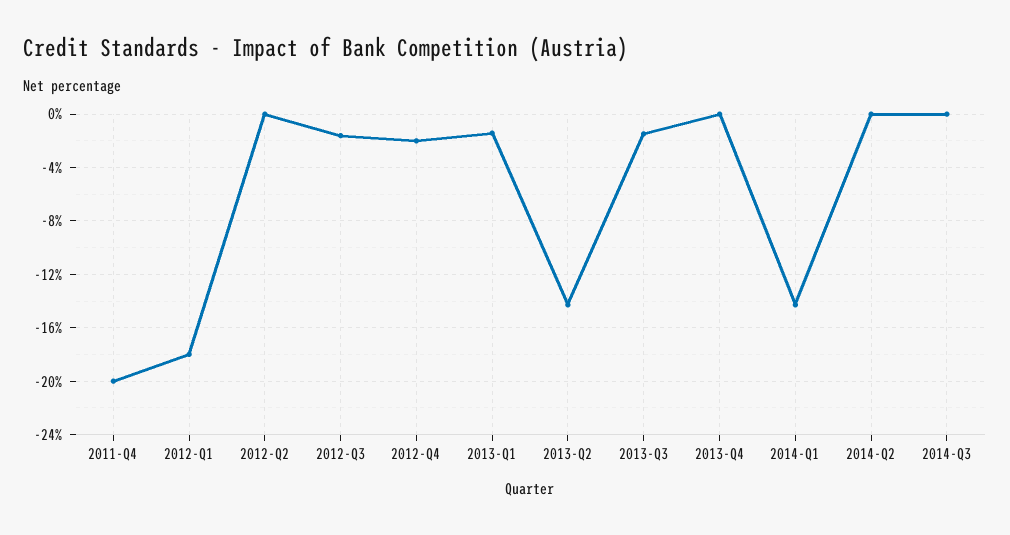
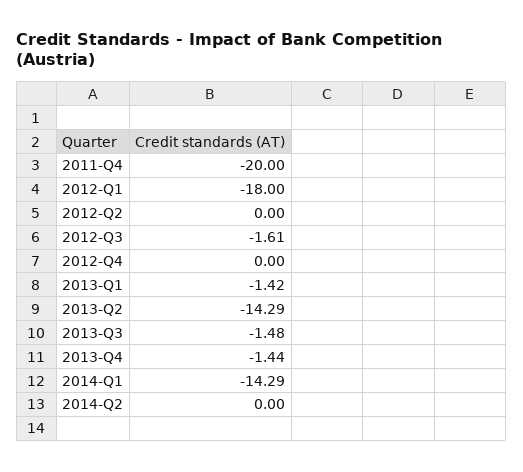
  {
    "2011-Q4": -20,
    "2012-Q1": -18,
    "2012-Q2": 0,
    "2012-Q3": -1.61,
-   "2012-Q4": -2,
+   "2012-Q4": 0,
    "2013-Q1": -1.42,
    "2013-Q2": -14.29,
    "2013-Q3": -1.48,
-   "2013-Q4": 0,
+   "2013-Q4": -1.44,
    "2014-Q1": -14.29,
-   "2014-Q2": 0,
+   "2014-Q2": 0
-   "2014-Q3": 0
  }

